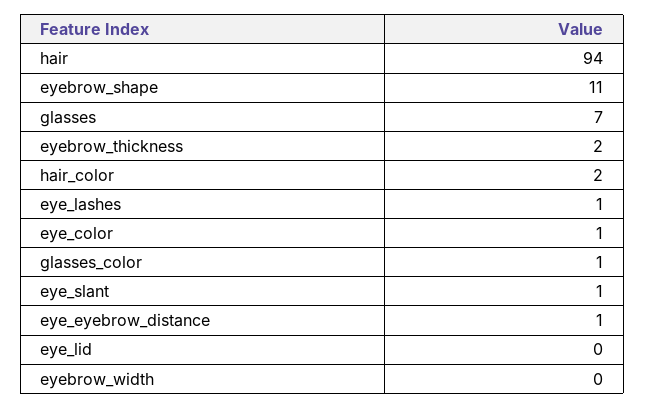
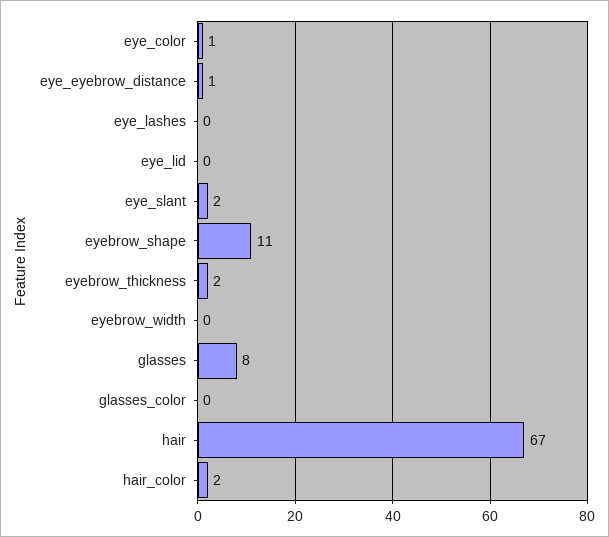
  {
-   "hair": 94,
+   "hair": 67,
    "eyebrow_shape": 11,
-   "glasses": 7,
+   "glasses": 8,
    "eyebrow_thickness": 2,
    "hair_color": 2,
-   "eye_lashes": 1,
+   "eye_lashes": 0,
    "eye_color": 1,
-   "glasses_color": 1,
+   "glasses_color": 0,
-   "eye_slant": 1,
+   "eye_slant": 2,
    "eye_eyebrow_distance": 1,
    "eye_lid": 0,
    "eyebrow_width": 0
  }

